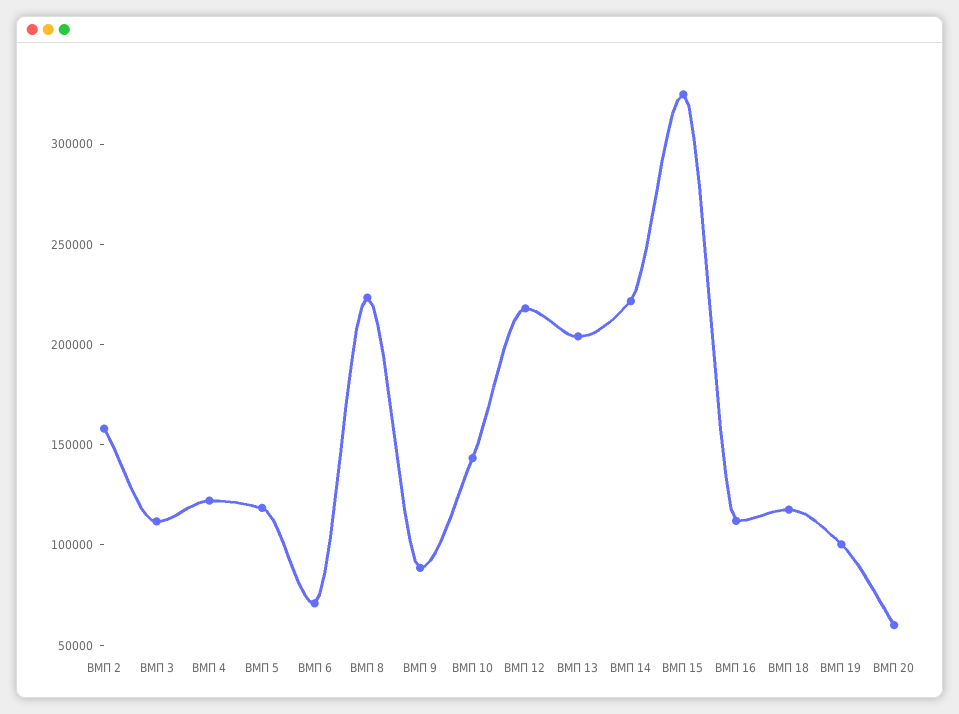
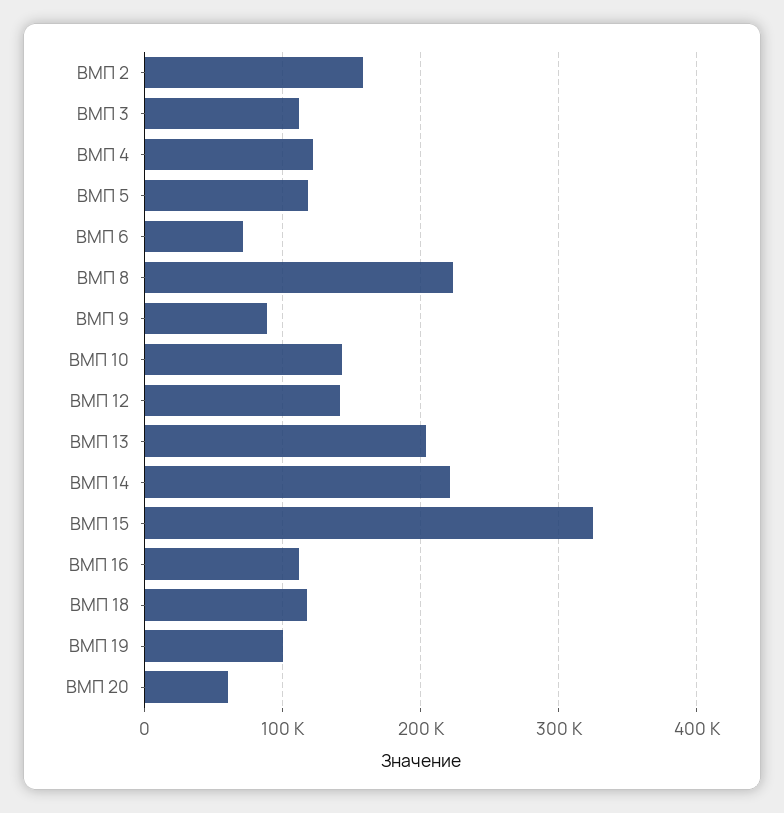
  {
    "ВМП 2": 160000,
    "ВМП 3": 110000,
    "ВМП 4": 120000,
    "ВМП 5": 120000,
    "ВМП 6": 70000,
    "ВМП 8": 220000,
    "ВМП 9": 90000,
    "ВМП 10": 140000,
-   "ВМП 12": 220000,
+   "ВМП 12": 140000,
    "ВМП 13": 200000,
    "ВМП 14": 220000,
    "ВМП 15": 320000,
    "ВМП 16": 110000,
    "ВМП 18": 120000,
    "ВМП 19": 100000,
    "ВМП 20": 60000
  }

